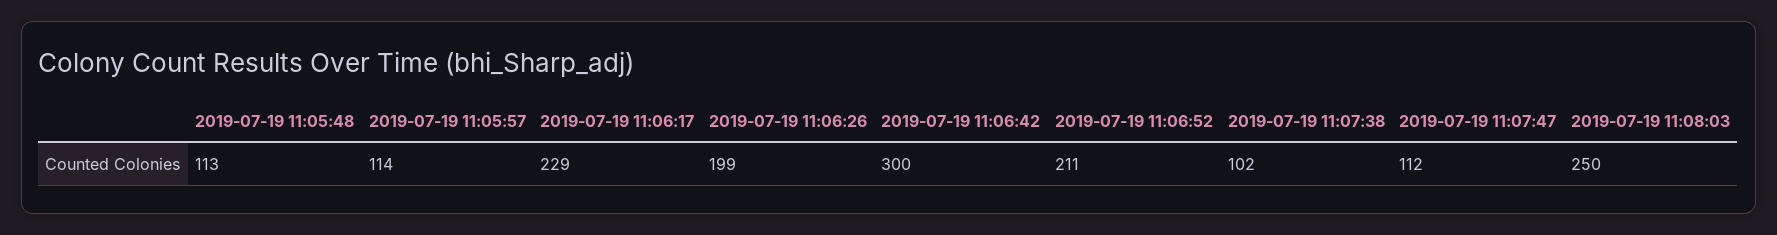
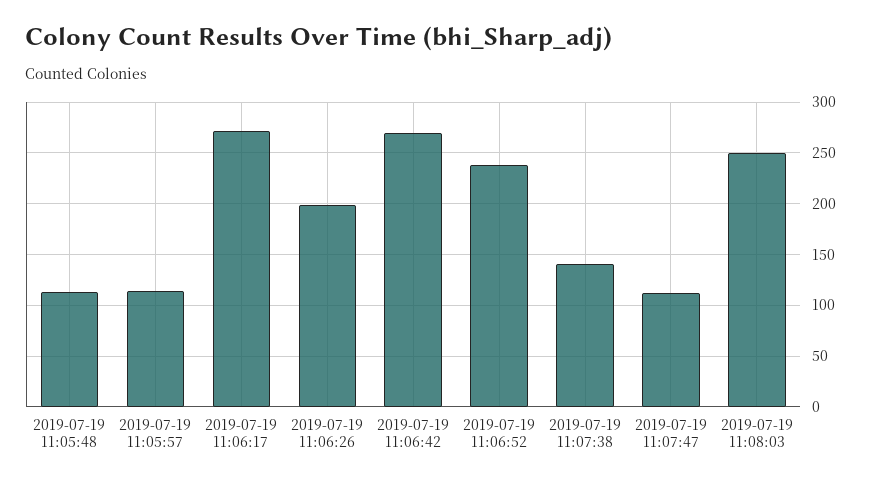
  {
    "2019-07-19 11:05:48": 113,
    "2019-07-19 11:05:57": 114,
-   "2019-07-19 11:06:17": 229,
+   "2019-07-19 11:06:17": 270,
    "2019-07-19 11:06:26": 199,
-   "2019-07-19 11:06:42": 300,
+   "2019-07-19 11:06:42": 270,
-   "2019-07-19 11:06:52": 211,
+   "2019-07-19 11:06:52": 240,
-   "2019-07-19 11:07:38": 102,
+   "2019-07-19 11:07:38": 140,
    "2019-07-19 11:07:47": 112,
    "2019-07-19 11:08:03": 250
  }

